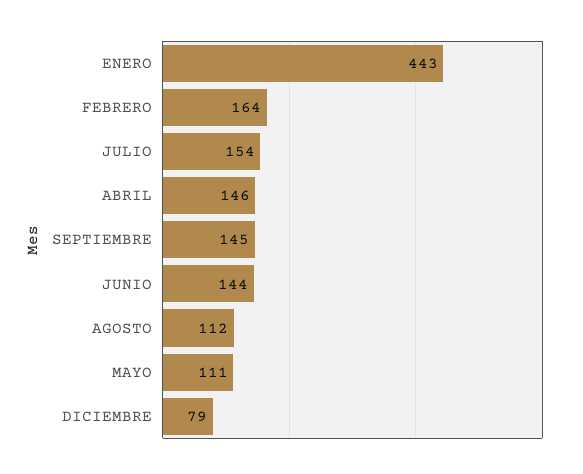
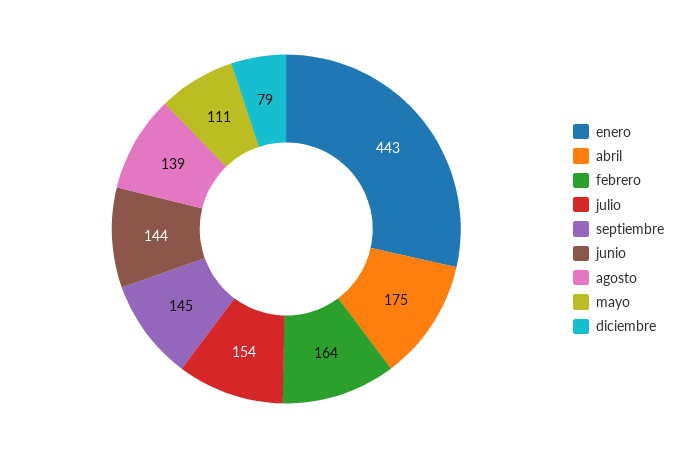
  {
    "ENERO": 443,
    "FEBRERO": 164,
    "JULIO": 154,
-   "ABRIL": 146,
+   "ABRIL": 175,
    "SEPTIEMBRE": 145,
    "JUNIO": 144,
-   "AGOSTO": 112,
+   "AGOSTO": 139,
    "MAYO": 111,
    "DICIEMBRE": 79
  }

